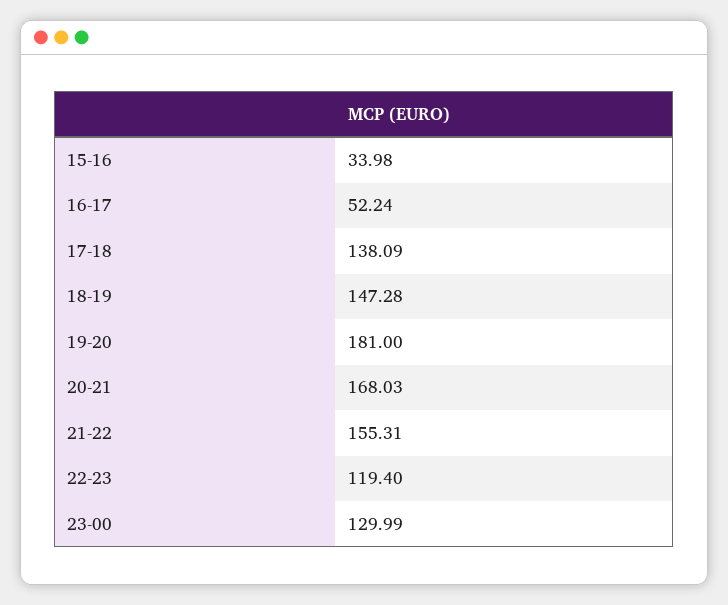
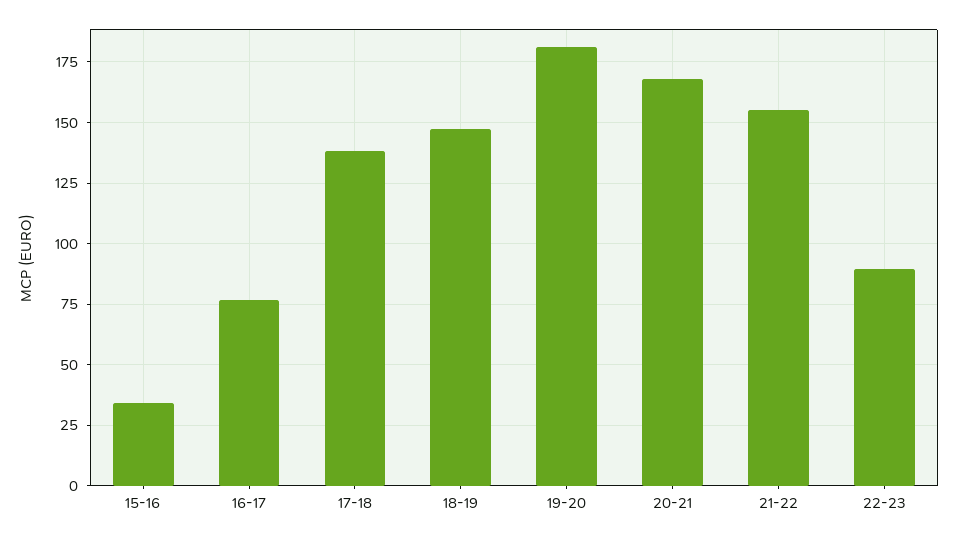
  {
    "15-16": 33.98,
-   "16-17": 52.24,
+   "16-17": 77.5,
    "17-18": 138.09,
    "18-19": 147.28,
    "19-20": 181,
    "20-21": 168.03,
    "21-22": 155.31,
-   "22-23": 119.4,
+   "22-23": 90
-   "23-00": 129.99
  }

